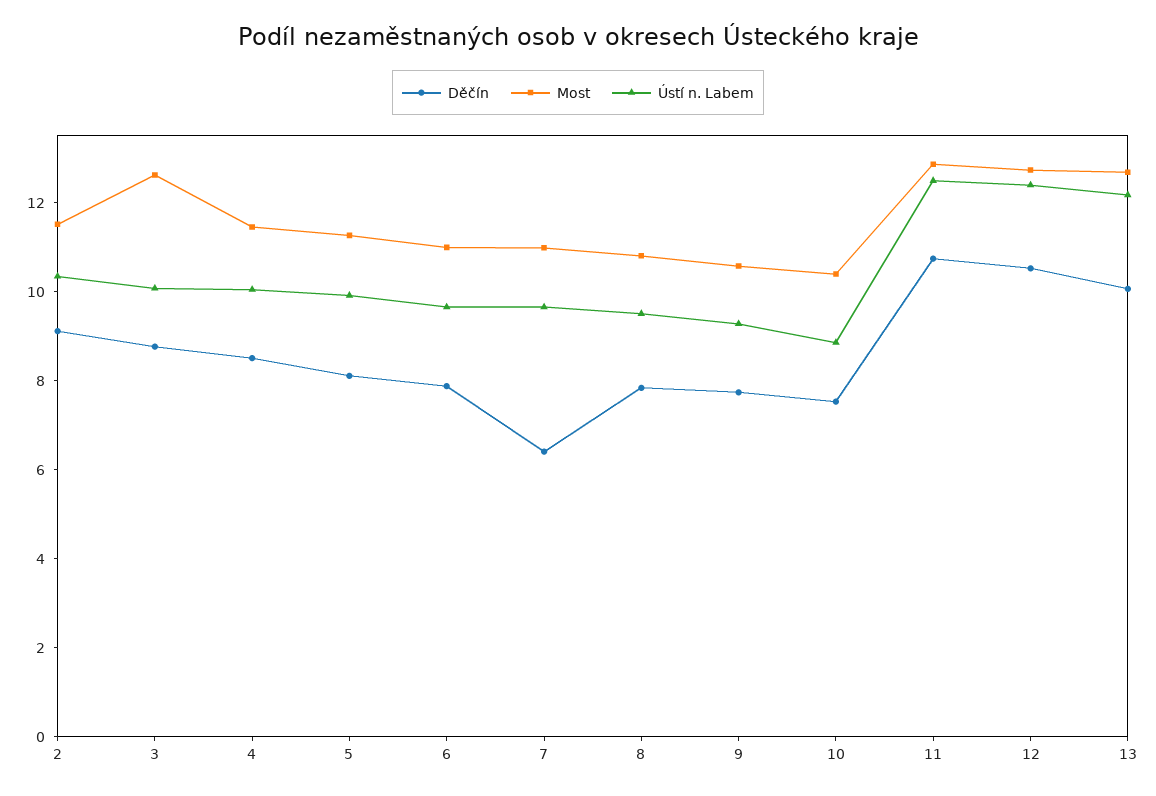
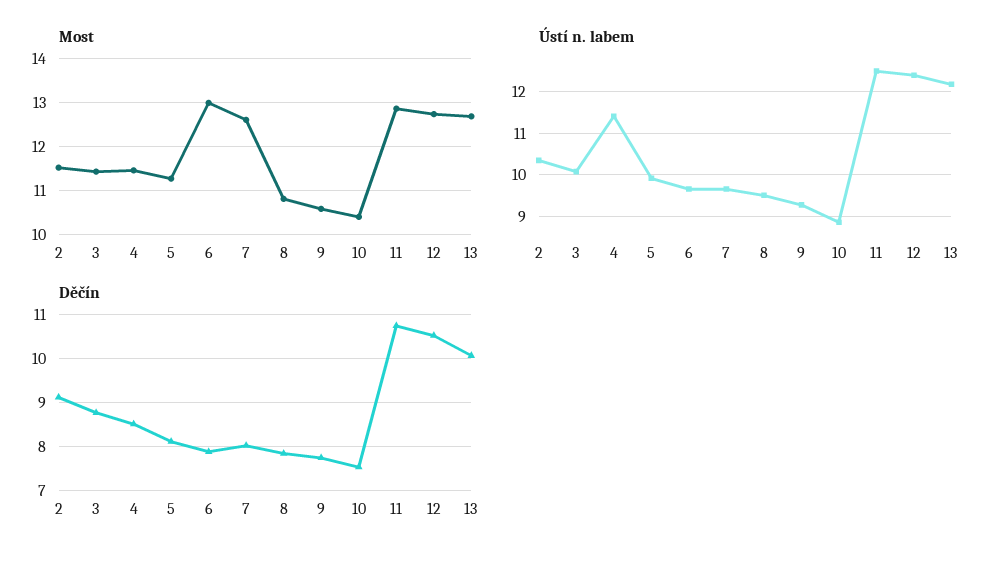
  {
    "Děčín": {
      "2": 9.2,
      "3": 8.8,
      "4": 8.6,
      "5": 8.2,
      "6": 7.8,
-     "7": 6.5,
+     "7": 8,
      "8": 7.8,
      "9": 7.8,
      "10": 7.6,
      "11": 10.8,
      "12": 10.6,
      "13": 10
    },
    "Most": {
      "2": 11.6,
-     "3": 12.5,
+     "3": 11.4,
      "4": 11.4,
      "5": 11.2,
-     "6": 11,
+     "6": 13,
-     "7": 11,
+     "7": 12.6,
      "8": 10.8,
      "9": 10.6,
      "10": 10.4,
      "11": 12.8,
      "12": 12.8,
      "13": 12.6
    },
    "Ústí n. Labem": {
      "2": 10.4,
      "3": 10,
-     "4": 10,
+     "4": 11.4,
      "5": 10,
      "6": 9.6,
      "7": 9.6,
      "8": 9.6,
      "9": 9.2,
      "10": 8.8,
      "11": 12.6,
      "12": 12.4,
      "13": 12.2
    }
  }

